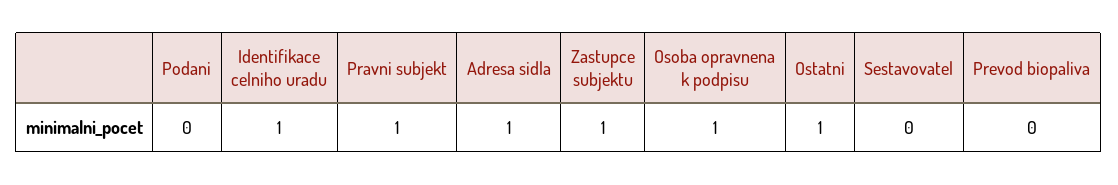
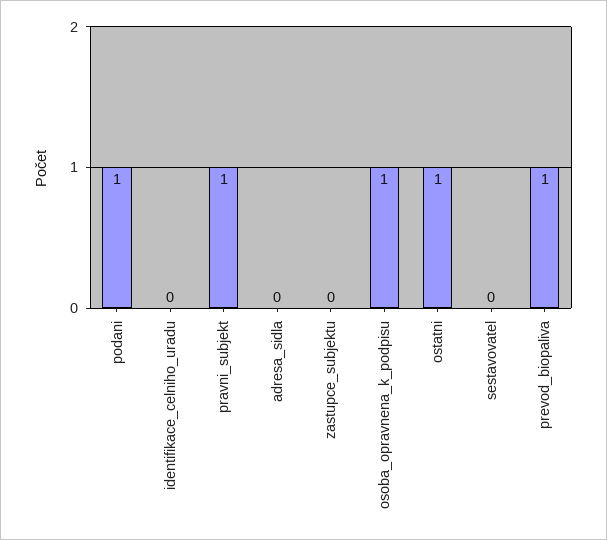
  {
-   "Podani": 0,
+   "Podani": 1,
-   "Identifikace celniho uradu": 1,
+   "Identifikace celniho uradu": 0,
    "Pravni subjekt": 1,
-   "Adresa sidla": 1,
+   "Adresa sidla": 0,
-   "Zastupce subjektu": 1,
+   "Zastupce subjektu": 0,
    "Osoba opravnena k podpisu": 1,
    "Ostatni": 1,
    "Sestavovatel": 0,
-   "Prevod biopaliva": 0
+   "Prevod biopaliva": 1
  }

